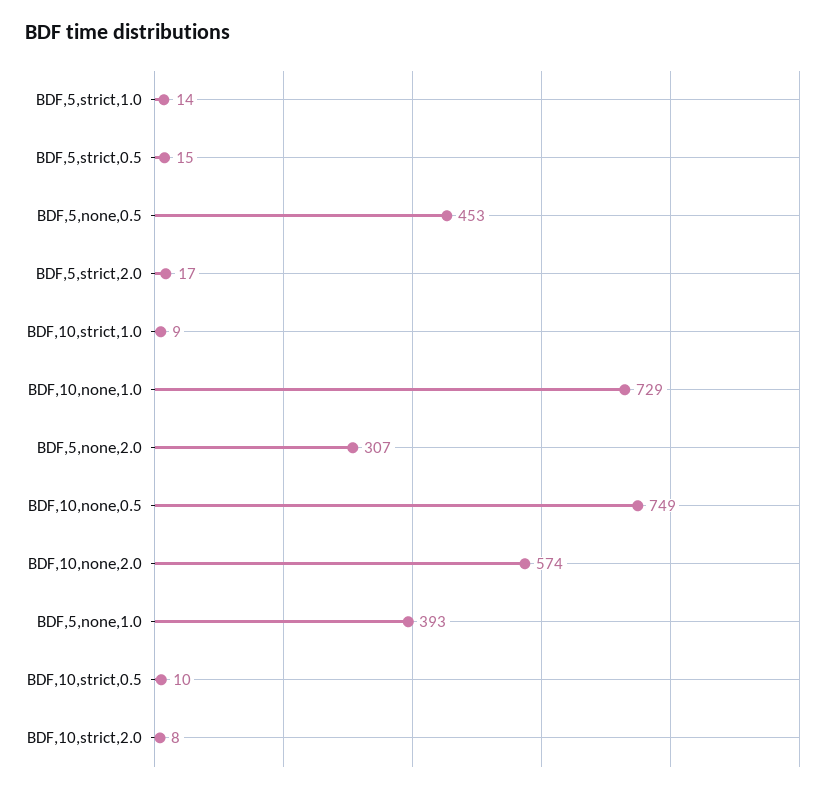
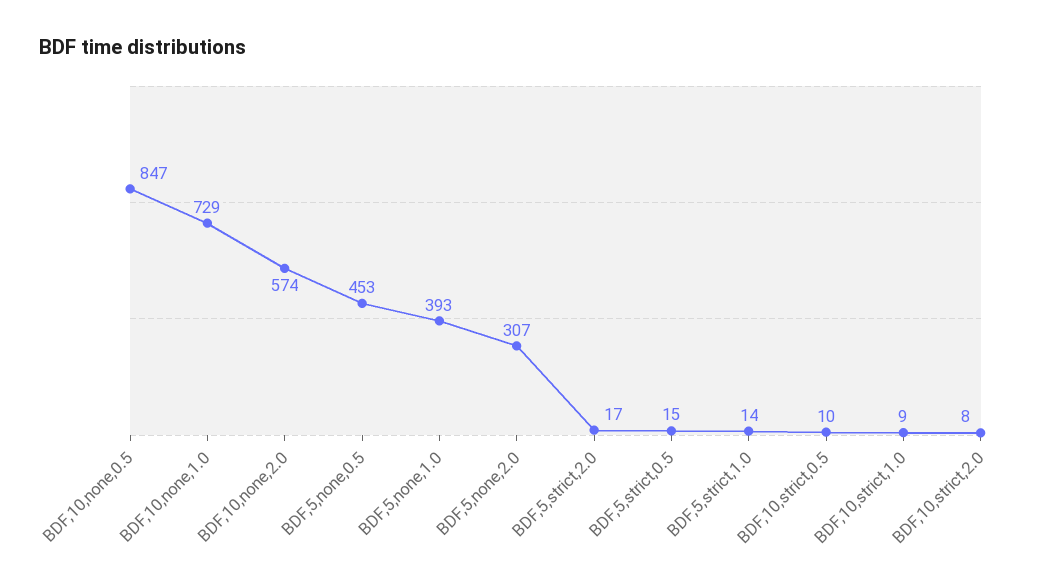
  {
    "BDF,5,strict,1.0": 14,
    "BDF,5,strict,0.5": 15,
    "BDF,5,none,0.5": 453,
    "BDF,5,strict,2.0": 17,
    "BDF,10,strict,1.0": 9,
    "BDF,10,none,1.0": 729,
    "BDF,5,none,2.0": 307,
-   "BDF,10,none,0.5": 749,
+   "BDF,10,none,0.5": 847,
    "BDF,10,none,2.0": 574,
    "BDF,5,none,1.0": 393,
    "BDF,10,strict,0.5": 10,
    "BDF,10,strict,2.0": 8
  }

